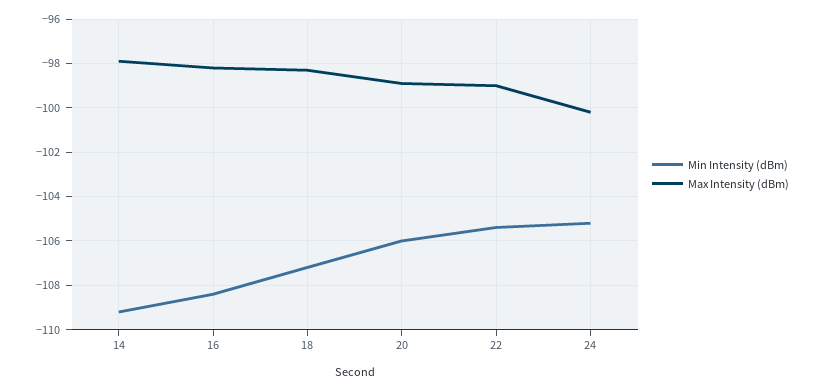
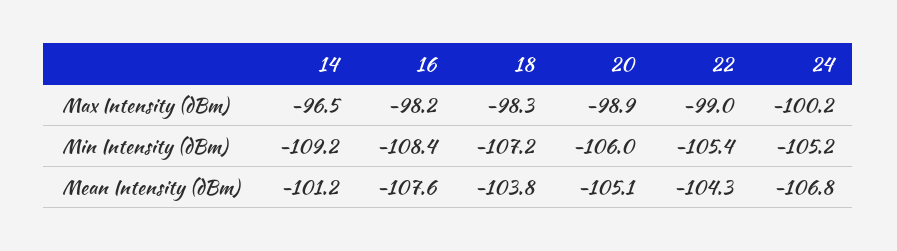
  {
    "Min Intensity (dBm)": {
      "14": -109.2,
      "16": -108.4,
      "18": -107.2,
      "20": -106,
      "22": -105.4,
      "24": -105.2
    },
    "Max Intensity (dBm)": {
-     "14": -98,
+     "14": -96.5,
      "16": -98.2,
      "18": -98.3,
      "20": -98.9,
      "22": -99,
      "24": -100.2
-   }
+   },
+   "Mean Intensity (dBm)": {
+     "14": -101.2,
+     "16": -107.6,
+     "18": -103.8,
+     "20": -105.1,
+     "22": -104.3,
+     "24": -106.8
+   }
  }

